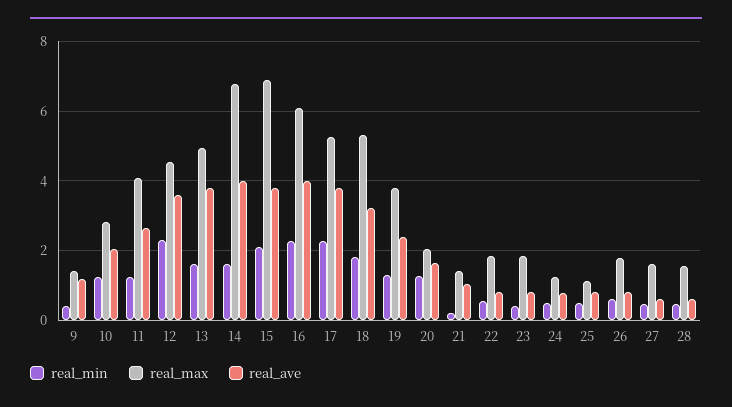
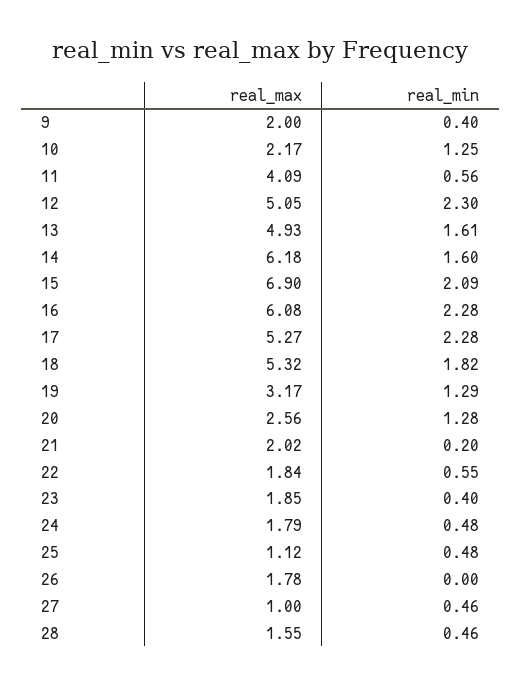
  {
    "real_min": {
      "9": 0.4,
      "10": 1.25,
-     "11": 1.2,
+     "11": 0.56,
      "12": 2.3,
      "13": 1.61,
      "14": 1.6,
      "15": 2.09,
      "16": 2.28,
      "17": 2.28,
      "18": 1.82,
      "19": 1.29,
      "20": 1.28,
      "21": 0.2,
      "22": 0.55,
      "23": 0.4,
      "24": 0.48,
      "25": 0.48,
-     "26": 0.6,
+     "26": 0,
      "27": 0.46,
      "28": 0.46
    },
    "real_max": {
-     "9": 1.4,
+     "9": 2,
-     "10": 2.8,
+     "10": 2.17,
      "11": 4.09,
-     "12": 4.6,
+     "12": 5.05,
      "13": 4.93,
-     "14": 6.8,
+     "14": 6.18,
      "15": 6.9,
      "16": 6.08,
      "17": 5.27,
      "18": 5.32,
-     "19": 3.8,
+     "19": 3.17,
-     "20": 2,
+     "20": 2.56,
-     "21": 1.4,
+     "21": 2.02,
      "22": 1.84,
      "23": 1.85,
-     "24": 1.2,
+     "24": 1.79,
      "25": 1.12,
      "26": 1.78,
-     "27": 1.6,
+     "27": 1,
      "28": 1.55
-   },
+   }
-   "real_ave": {
-     "9": 1.2,
-     "10": 2,
-     "11": 2.6,
-     "12": 3.6,
-     "13": 3.8,
-     "14": 4,
-     "15": 3.8,
-     "16": 4,
-     "17": 3.8,
-     "18": 3.2,
-     "19": 2.4,
-     "20": 1.6,
-     "21": 1,
-     "22": 0.8,
-     "23": 0.8,
-     "24": 0.8,
-     "25": 0.8,
-     "26": 0.8,
-     "27": 0.6,
-     "28": 0.6
-   }
  }

